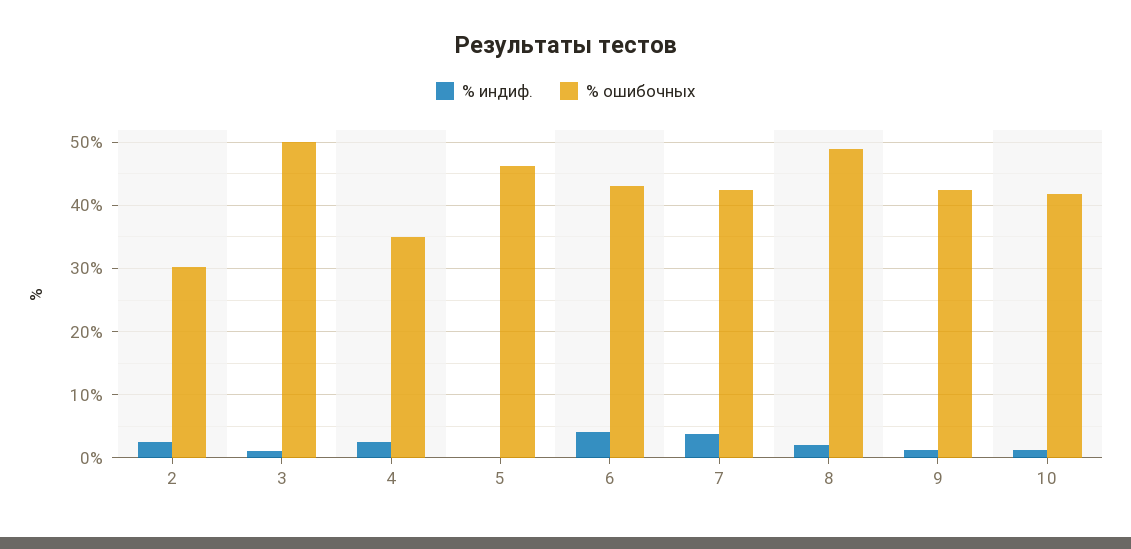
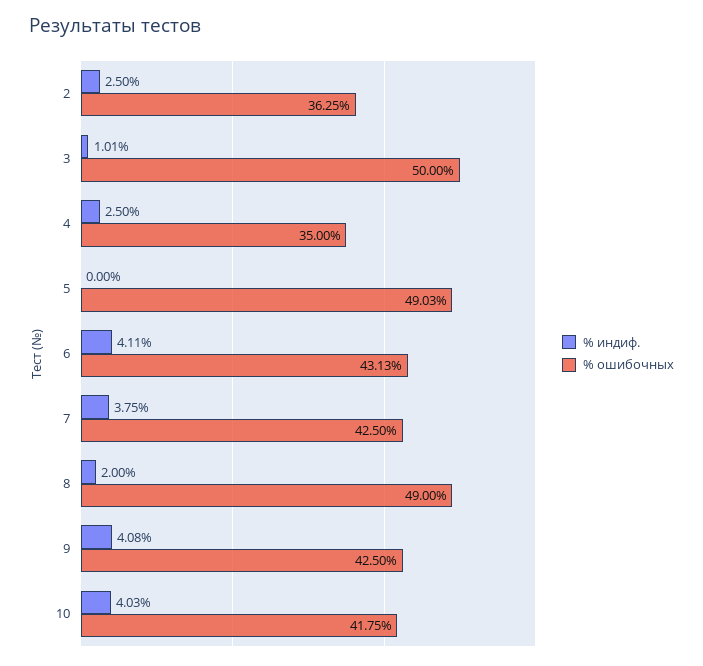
  {
    "% индиф.": {
      "2": 2.5,
      "3": 1.01,
      "4": 2.5,
      "5": 0,
      "6": 4.11,
      "7": 3.75,
      "8": 2,
-     "9": 1,
+     "9": 4.08,
-     "10": 1
+     "10": 4.03
    },
    "% ошибочных": {
-     "2": 30,
+     "2": 36.25,
      "3": 50,
      "4": 35,
-     "5": 46,
+     "5": 49.03,
      "6": 43.13,
      "7": 42.5,
      "8": 49,
      "9": 42.5,
      "10": 41.75
    }
  }

